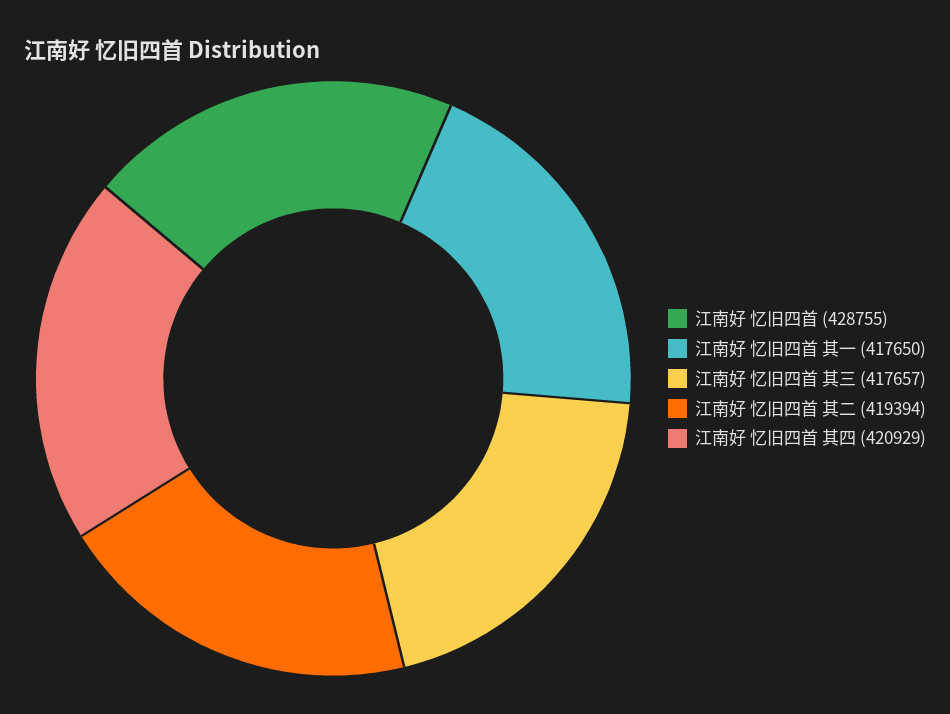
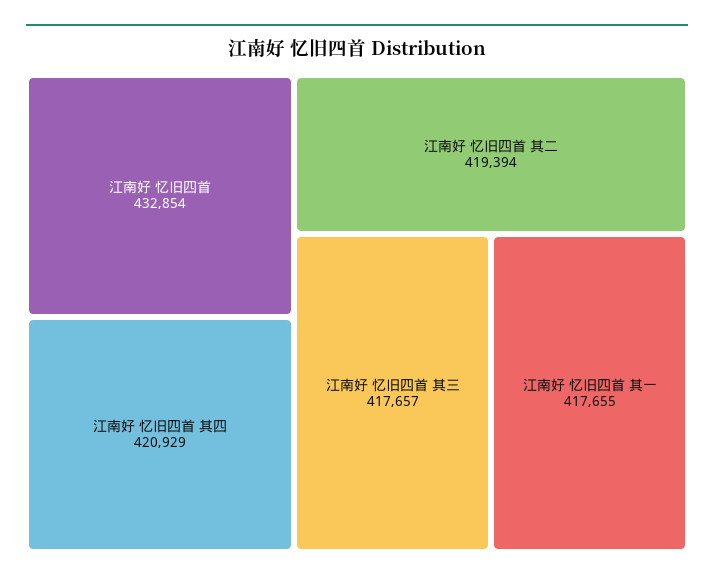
  {
-   "江南好 忆旧四首": 428755,
+   "江南好 忆旧四首": 432854,
-   "江南好 忆旧四首 其一": 417650,
+   "江南好 忆旧四首 其一": 417655,
    "江南好 忆旧四首 其三": 417657,
    "江南好 忆旧四首 其二": 419394,
    "江南好 忆旧四首 其四": 420929
  }

